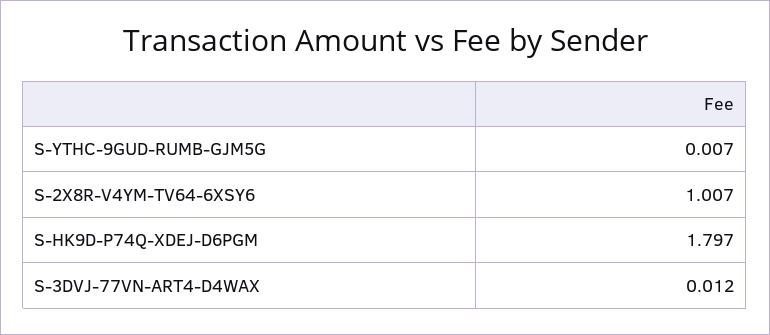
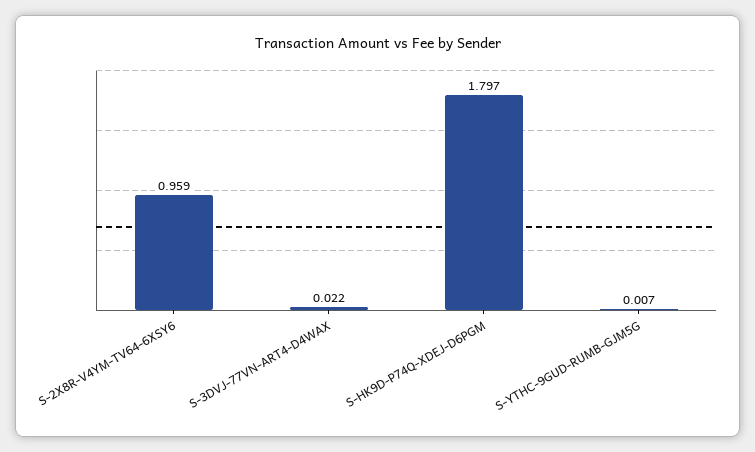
  {
    "S-YTHC-9GUD-RUMB-GJM5G": 0.007,
-   "S-2X8R-V4YM-TV64-6XSY6": 1.007,
+   "S-2X8R-V4YM-TV64-6XSY6": 0.959,
    "S-HK9D-P74Q-XDEJ-D6PGM": 1.797,
-   "S-3DVJ-77VN-ART4-D4WAX": 0.012
+   "S-3DVJ-77VN-ART4-D4WAX": 0.022
  }

